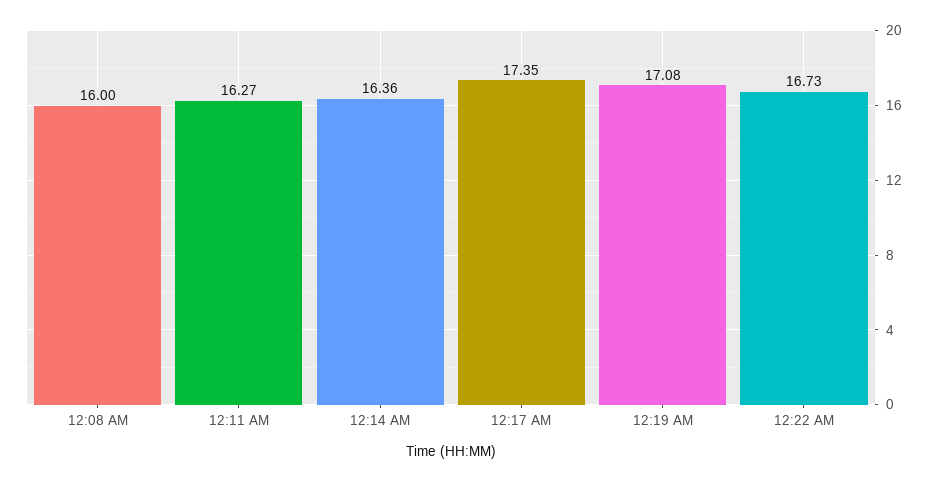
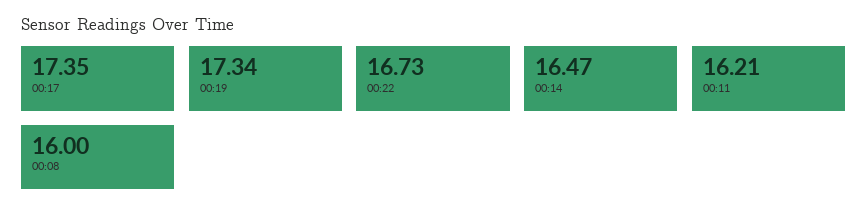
  {
    "12:08 AM": 16,
-   "12:11 AM": 16.27,
+   "12:11 AM": 16.21,
-   "12:14 AM": 16.36,
+   "12:14 AM": 16.47,
    "12:17 AM": 17.35,
-   "12:19 AM": 17.08,
+   "12:19 AM": 17.34,
    "12:22 AM": 16.73
  }

